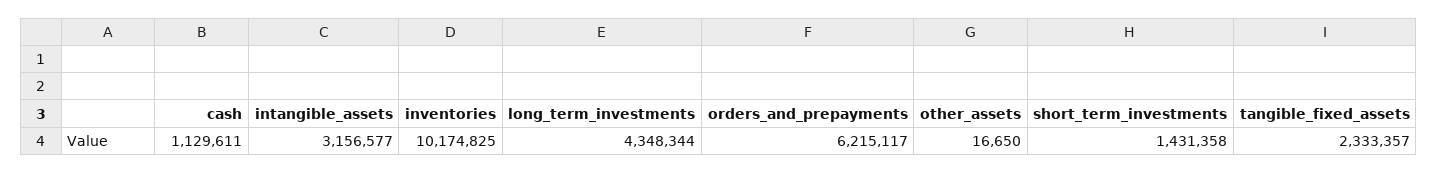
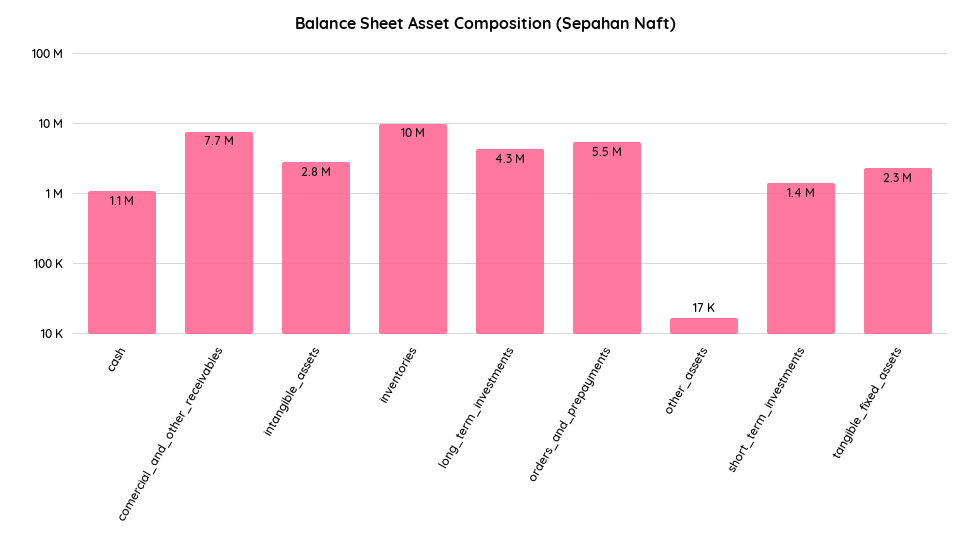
  {
    "cash": 1129611,
-   "intangible_assets": 3156577,
+   "intangible_assets": 2800000,
    "inventories": 10174825,
    "long_term_investments": 4348344,
-   "orders_and_prepayments": 6215117,
+   "orders_and_prepayments": 5500000,
    "other_assets": 16650,
    "short_term_investments": 1431358,
-   "tangible_fixed_assets": 2333357
+   "tangible_fixed_assets": 2333357,
+   "comercial_and_other_receivables": 7700000
  }

